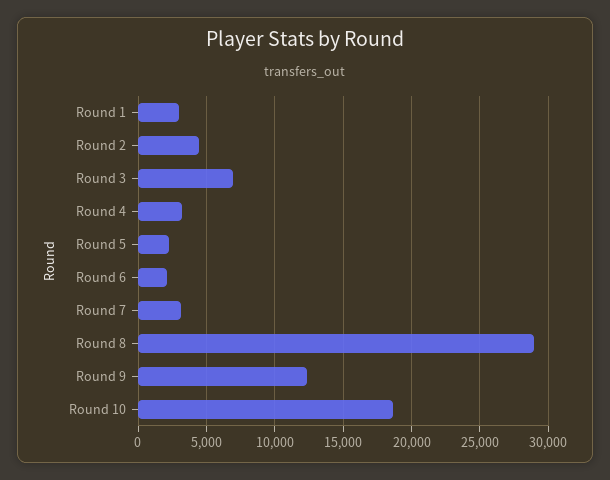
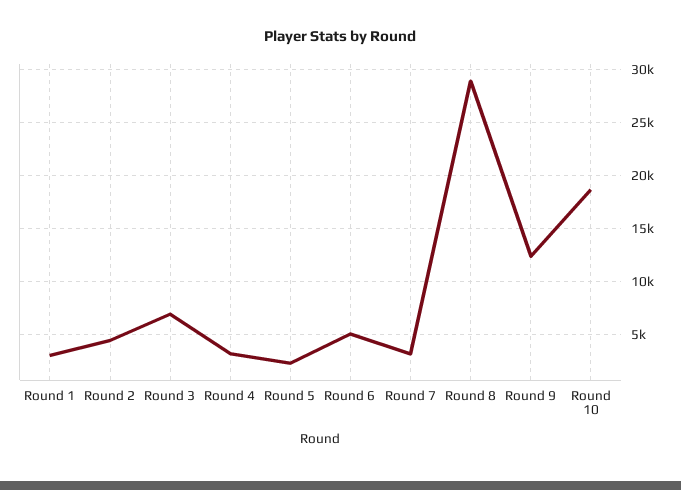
  {
    "Round 1": 3000,
    "Round 2": 4500,
    "Round 3": 7000,
    "Round 4": 3000,
    "Round 5": 2500,
-   "Round 6": 2000,
+   "Round 6": 5000,
    "Round 7": 3000,
    "Round 8": 29000,
    "Round 9": 12500,
    "Round 10": 18500
  }

